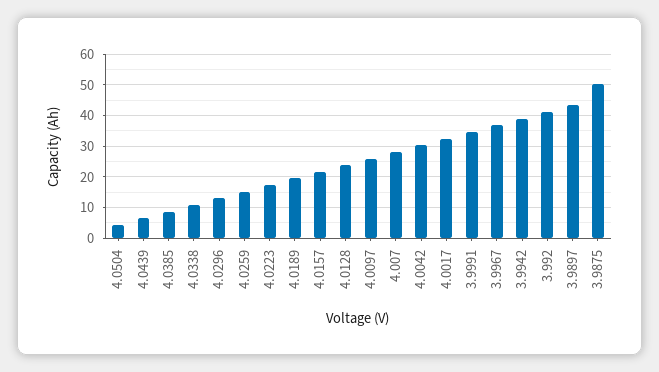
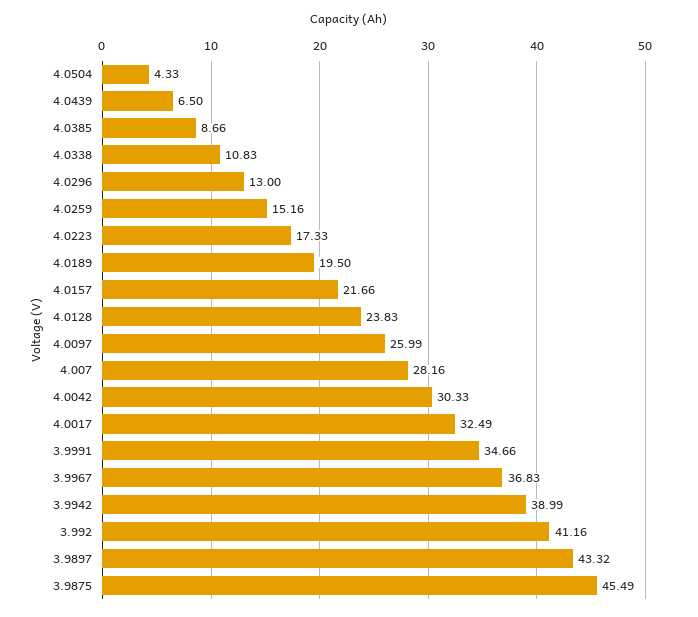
  {
    "4.0504": 4.33,
    "4.0439": 6.5,
    "4.0385": 8.66,
    "4.0338": 10.83,
    "4.0296": 13,
    "4.0259": 15.16,
    "4.0223": 17.33,
    "4.0189": 19.5,
    "4.0157": 21.66,
    "4.0128": 23.83,
    "4.0097": 25.99,
    "4.007": 28.16,
    "4.0042": 30.33,
    "4.0017": 32.49,
    "3.9991": 34.66,
    "3.9967": 36.83,
    "3.9942": 38.99,
    "3.992": 41.16,
    "3.9897": 43.32,
-   "3.9875": 50
+   "3.9875": 45.49
  }

